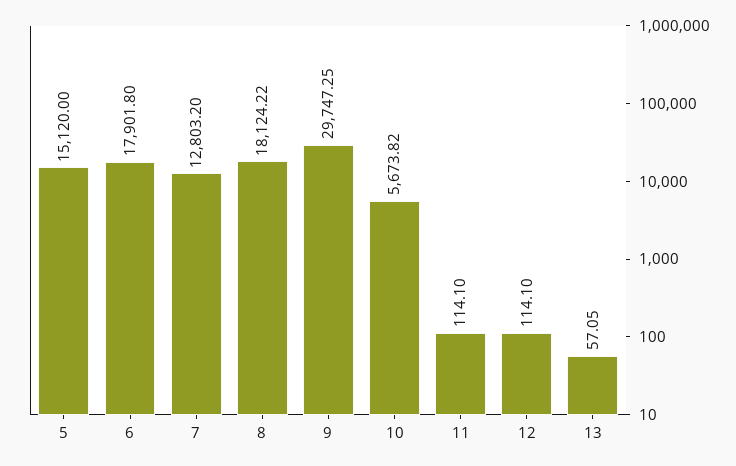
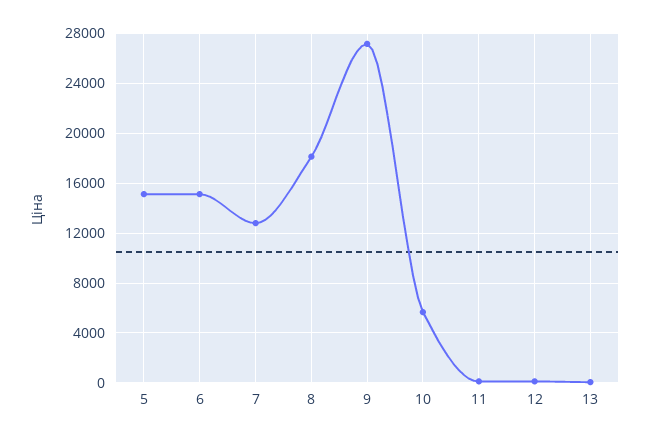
  {
    "5": 15120,
-   "6": 17901.8,
+   "6": 15000,
    "7": 12803.2,
    "8": 18124.22,
-   "9": 29747.25,
+   "9": 27000,
    "10": 5673.82,
    "11": 114.1,
    "12": 114.1,
    "13": 57.05
  }

